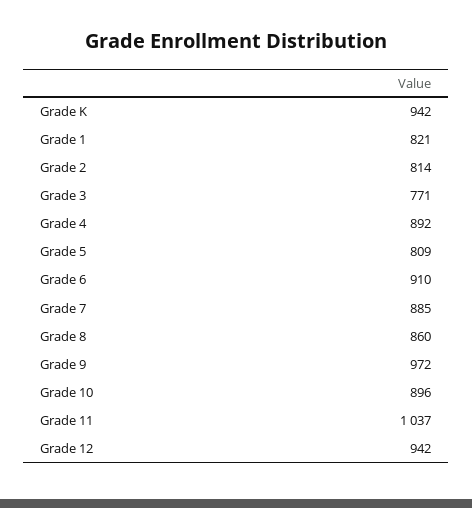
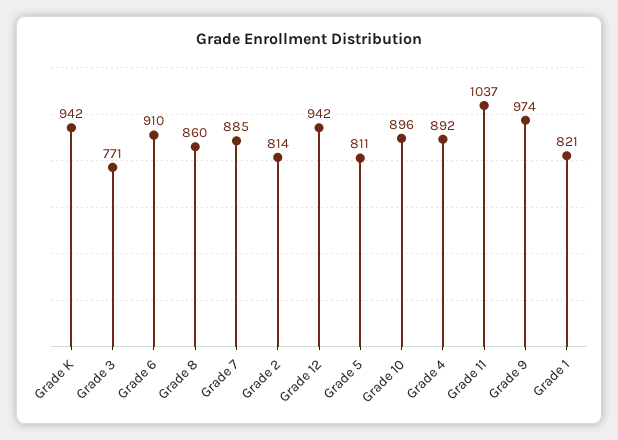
  {
    "Grade K": 942,
    "Grade 1": 821,
    "Grade 2": 814,
    "Grade 3": 771,
    "Grade 4": 892,
-   "Grade 5": 809,
+   "Grade 5": 811,
    "Grade 6": 910,
    "Grade 7": 885,
    "Grade 8": 860,
-   "Grade 9": 972,
+   "Grade 9": 974,
    "Grade 10": 896,
    "Grade 11": 1037,
    "Grade 12": 942
  }

